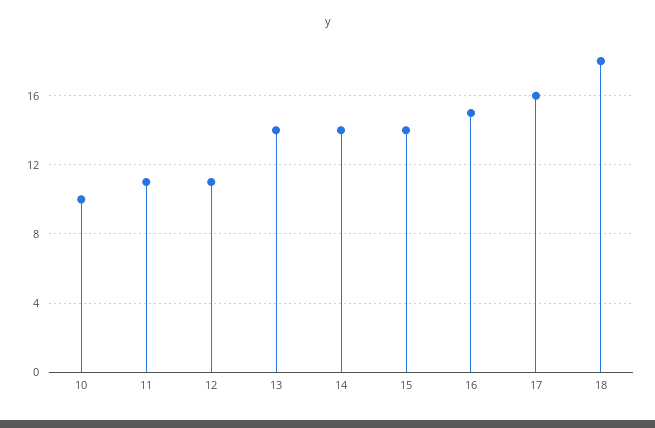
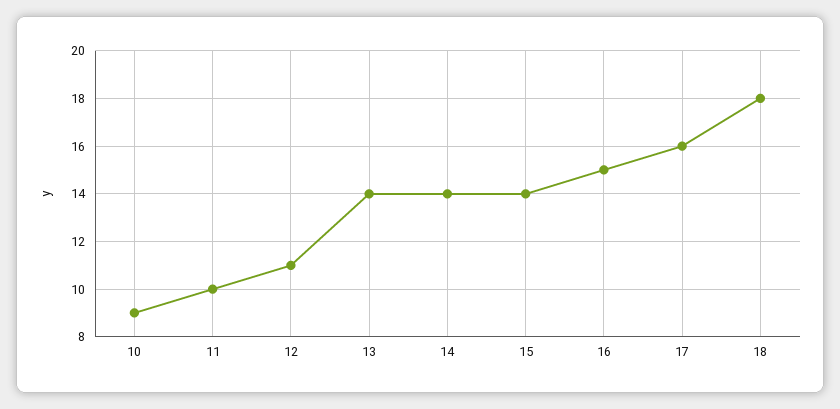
  {
-   "10": 10,
+   "10": 9,
-   "11": 11,
+   "11": 10,
    "12": 11,
    "13": 14,
    "14": 14,
    "15": 14,
    "16": 15,
    "17": 16,
    "18": 18
  }

